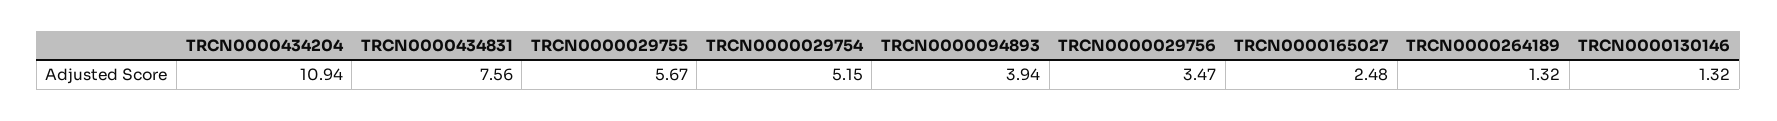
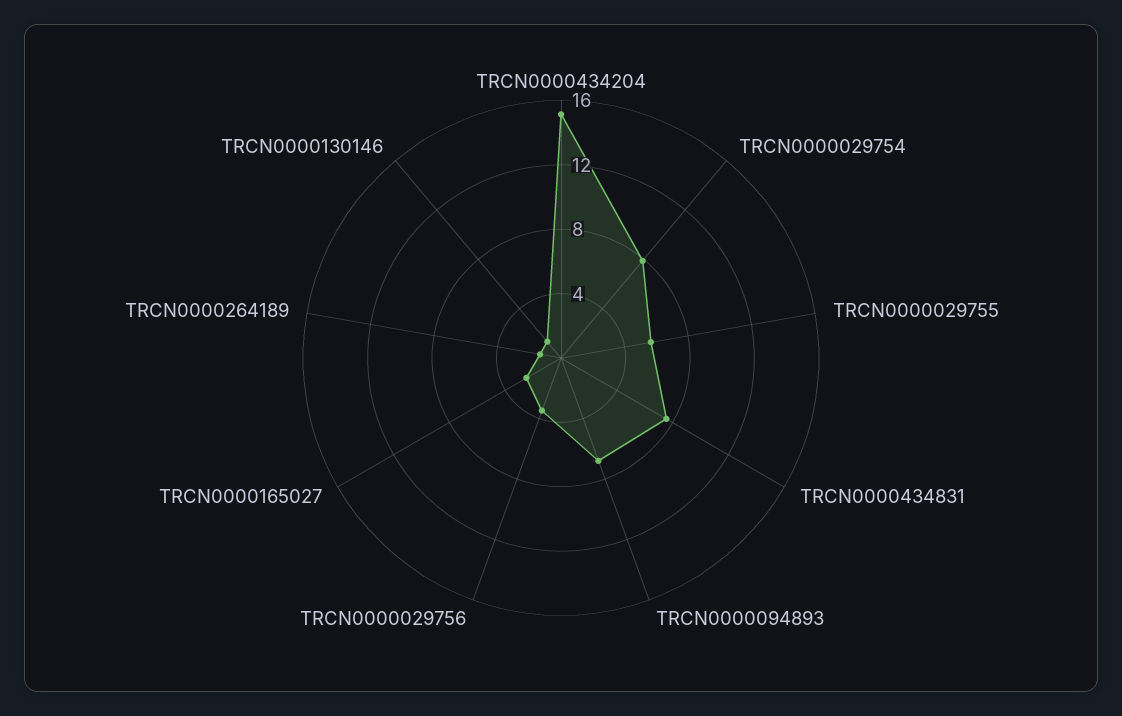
  {
-   "TRCN0000434204": 10.94,
+   "TRCN0000434204": 15,
    "TRCN0000434831": 7.56,
    "TRCN0000029755": 5.67,
-   "TRCN0000029754": 5.15,
+   "TRCN0000029754": 8,
-   "TRCN0000094893": 3.94,
+   "TRCN0000094893": 7,
    "TRCN0000029756": 3.47,
    "TRCN0000165027": 2.48,
    "TRCN0000264189": 1.32,
    "TRCN0000130146": 1.32
  }

